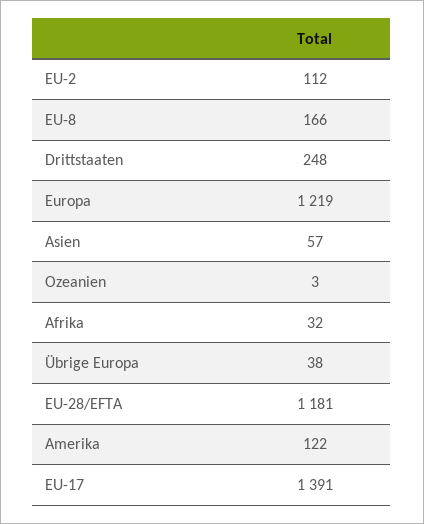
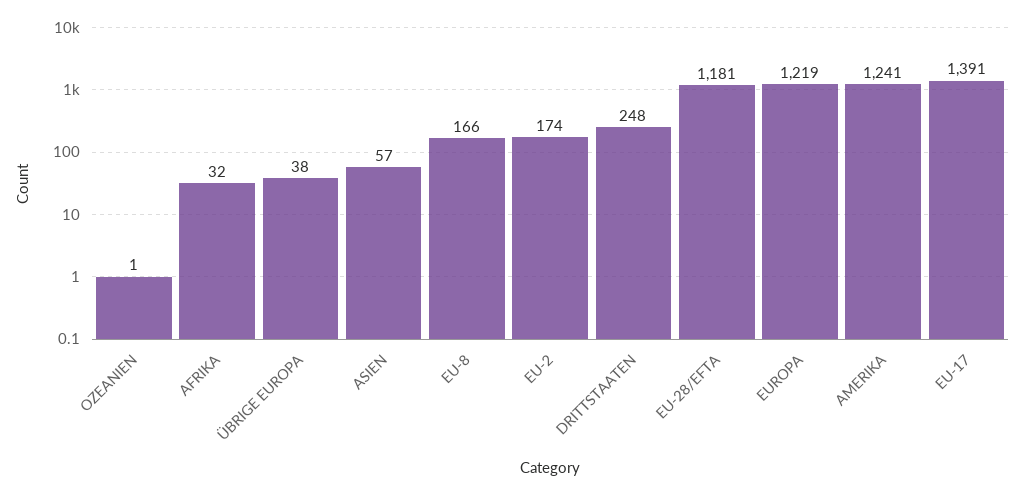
  {
-   "EU-2": 112,
+   "EU-2": 174,
    "EU-8": 166,
    "Drittstaaten": 248,
    "Europa": 1219,
    "Asien": 57,
-   "Ozeanien": 3,
+   "Ozeanien": 1,
    "Afrika": 32,
    "Übrige Europa": 38,
    "EU-28/EFTA": 1181,
-   "Amerika": 122,
+   "Amerika": 1241,
    "EU-17": 1391
  }

